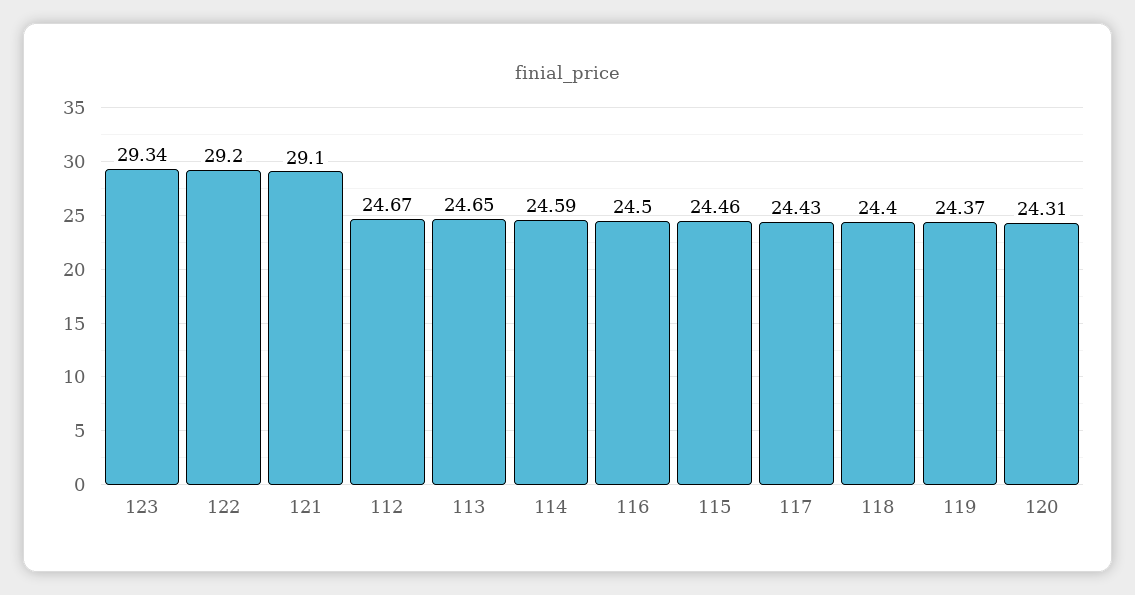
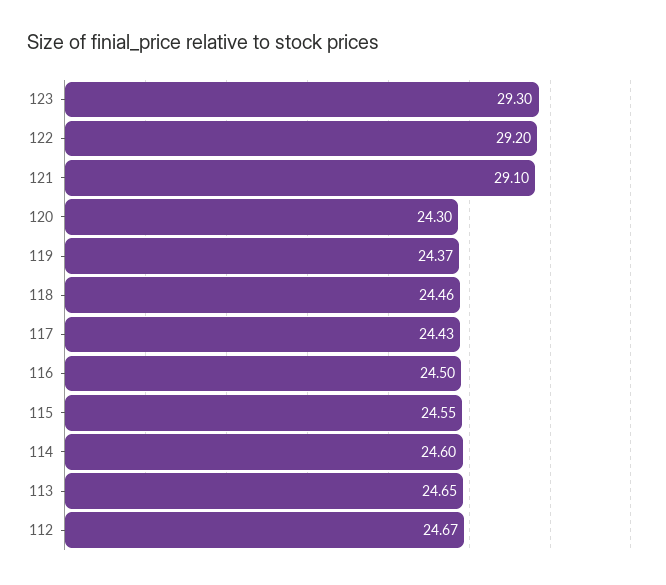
  {
-   "123": 29.34,
+   "123": 29.3,
    "122": 29.2,
    "121": 29.1,
    "112": 24.67,
    "113": 24.65,
-   "114": 24.59,
+   "114": 24.6,
    "116": 24.5,
-   "115": 24.46,
+   "115": 24.55,
    "117": 24.43,
-   "118": 24.4,
+   "118": 24.46,
    "119": 24.37,
-   "120": 24.31
+   "120": 24.3
  }

